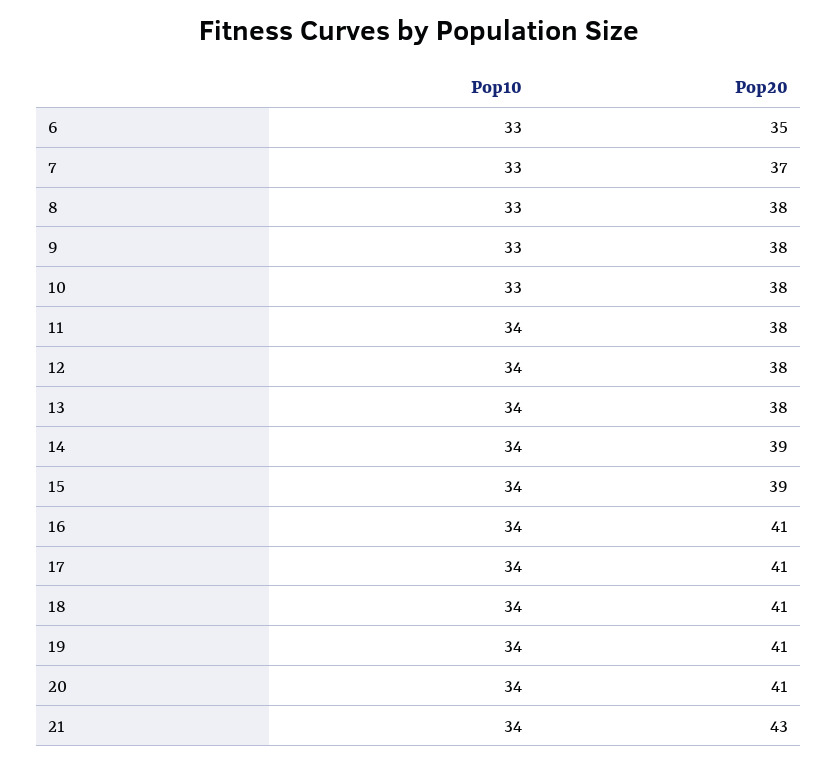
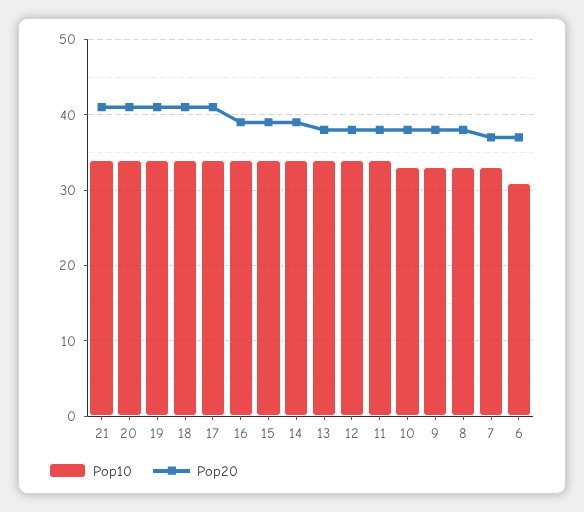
  {
    "Pop10": {
-     "6": 33,
+     "6": 31,
      "7": 33,
      "8": 33,
      "9": 33,
      "10": 33,
      "11": 34,
      "12": 34,
      "13": 34,
      "14": 34,
      "15": 34,
      "16": 34,
      "17": 34,
      "18": 34,
      "19": 34,
      "20": 34,
      "21": 34
    },
    "Pop20": {
-     "6": 35,
+     "6": 37,
      "7": 37,
      "8": 38,
      "9": 38,
      "10": 38,
      "11": 38,
      "12": 38,
      "13": 38,
      "14": 39,
      "15": 39,
-     "16": 41,
+     "16": 39,
      "17": 41,
      "18": 41,
      "19": 41,
      "20": 41,
-     "21": 43
+     "21": 41
    }
  }

